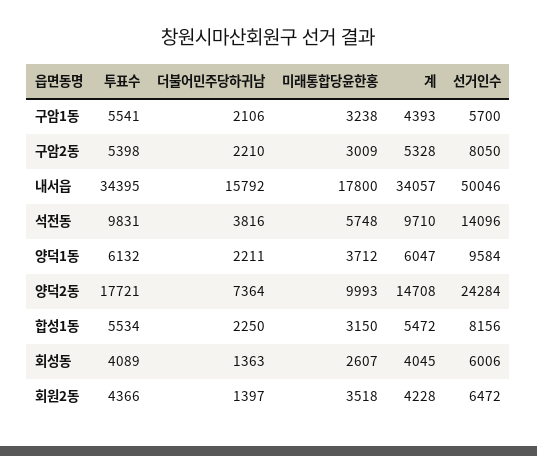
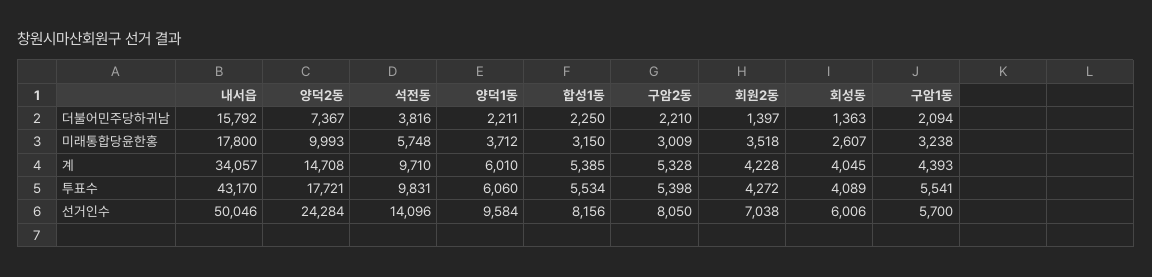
  {
    "투표수": {
      "구암1동": 5541,
      "구암2동": 5398,
-     "내서읍": 34395,
+     "내서읍": 43170,
      "석전동": 9831,
-     "양덕1동": 6132,
+     "양덕1동": 6060,
      "양덕2동": 17721,
      "합성1동": 5534,
      "회성동": 4089,
-     "회원2동": 4366
+     "회원2동": 4272
    },
    "더불어민주당하귀남": {
-     "구암1동": 2106,
+     "구암1동": 2094,
      "구암2동": 2210,
      "내서읍": 15792,
      "석전동": 3816,
      "양덕1동": 2211,
-     "양덕2동": 7364,
+     "양덕2동": 7367,
      "합성1동": 2250,
      "회성동": 1363,
      "회원2동": 1397
    },
    "미래통합당윤한홍": {
      "구암1동": 3238,
      "구암2동": 3009,
      "내서읍": 17800,
      "석전동": 5748,
      "양덕1동": 3712,
      "양덕2동": 9993,
      "합성1동": 3150,
      "회성동": 2607,
      "회원2동": 3518
    },
    "계": {
      "구암1동": 4393,
      "구암2동": 5328,
      "내서읍": 34057,
      "석전동": 9710,
-     "양덕1동": 6047,
+     "양덕1동": 6010,
      "양덕2동": 14708,
-     "합성1동": 5472,
+     "합성1동": 5385,
      "회성동": 4045,
      "회원2동": 4228
    },
    "선거인수": {
      "구암1동": 5700,
      "구암2동": 8050,
      "내서읍": 50046,
      "석전동": 14096,
      "양덕1동": 9584,
      "양덕2동": 24284,
      "합성1동": 8156,
      "회성동": 6006,
-     "회원2동": 6472
+     "회원2동": 7038
    }
  }

